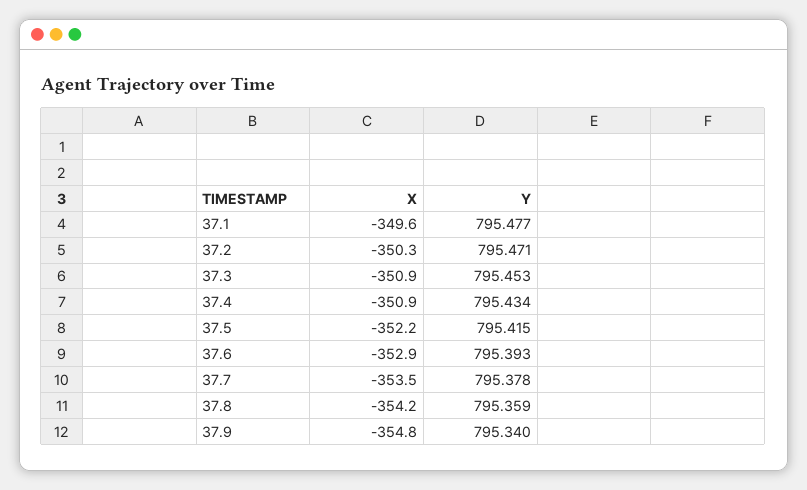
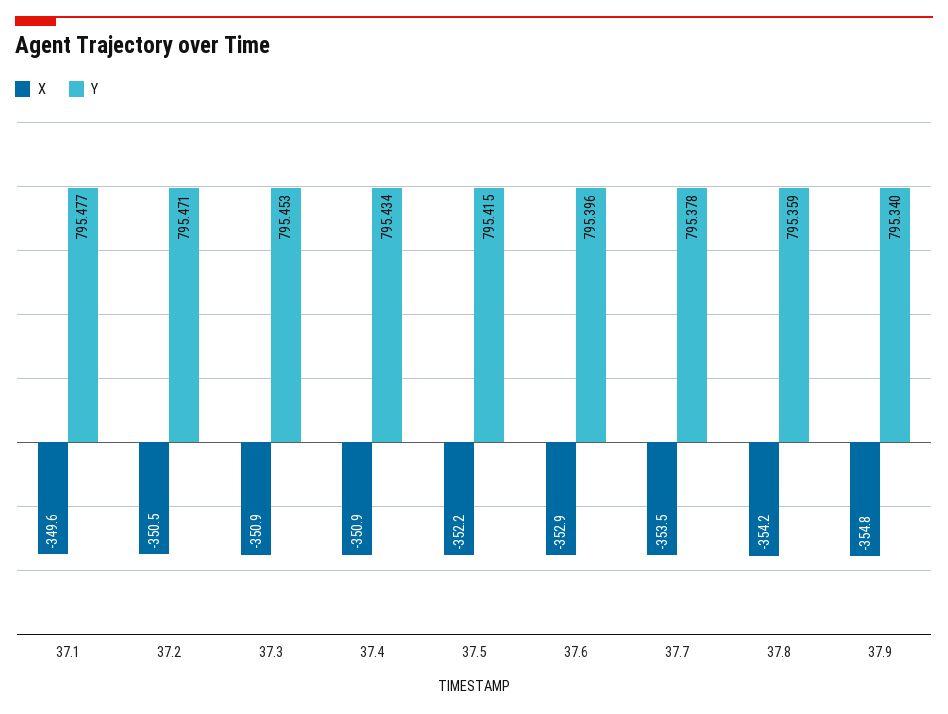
  {
    "X": {
      "37.1": -349.6,
-     "37.2": -350.3,
+     "37.2": -350.5,
      "37.3": -350.9,
      "37.4": -350.9,
      "37.5": -352.2,
      "37.6": -352.9,
      "37.7": -353.5,
      "37.8": -354.2,
      "37.9": -354.8
    },
    "Y": {
      "37.1": 795.477,
      "37.2": 795.471,
      "37.3": 795.453,
      "37.4": 795.434,
      "37.5": 795.415,
-     "37.6": 795.393,
+     "37.6": 795.396,
      "37.7": 795.378,
      "37.8": 795.359,
      "37.9": 795.34
    }
  }

